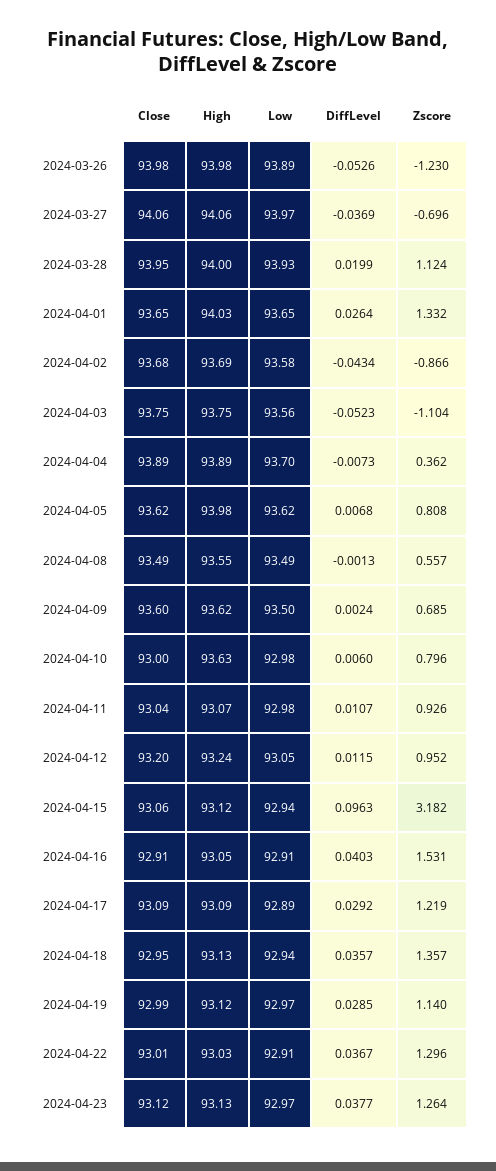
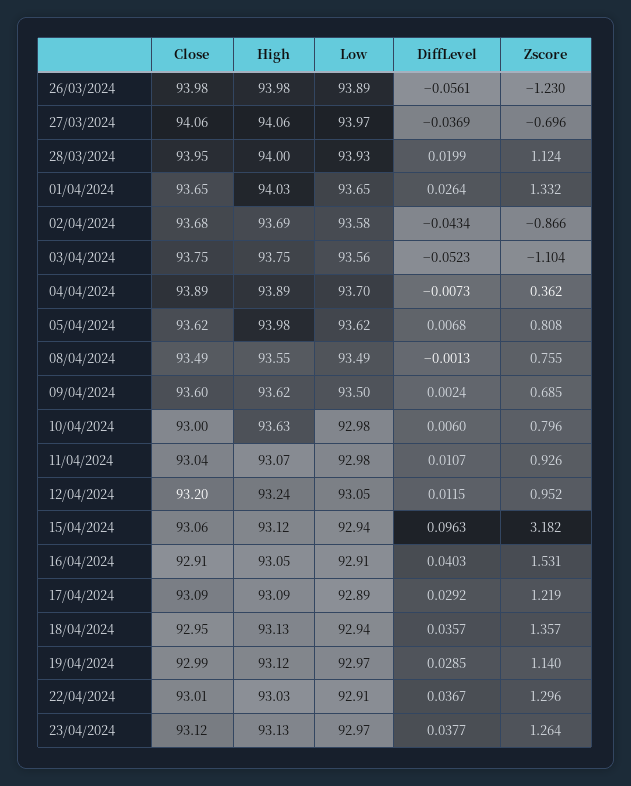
  {
    "Close": {
      "2024-03-26": 93.98,
      "2024-03-27": 94.06,
      "2024-03-28": 93.95,
      "2024-04-01": 93.65,
      "2024-04-02": 93.68,
      "2024-04-03": 93.75,
      "2024-04-04": 93.89,
      "2024-04-05": 93.62,
      "2024-04-08": 93.49,
      "2024-04-09": 93.6,
      "2024-04-10": 93,
      "2024-04-11": 93.04,
      "2024-04-12": 93.2,
      "2024-04-15": 93.06,
      "2024-04-16": 92.91,
      "2024-04-17": 93.09,
      "2024-04-18": 92.95,
      "2024-04-19": 92.99,
      "2024-04-22": 93.01,
      "2024-04-23": 93.12
    },
    "High": {
      "2024-03-26": 93.98,
      "2024-03-27": 94.06,
      "2024-03-28": 94,
      "2024-04-01": 94.03,
      "2024-04-02": 93.69,
      "2024-04-03": 93.75,
      "2024-04-04": 93.89,
      "2024-04-05": 93.98,
      "2024-04-08": 93.55,
      "2024-04-09": 93.62,
      "2024-04-10": 93.63,
      "2024-04-11": 93.07,
      "2024-04-12": 93.24,
      "2024-04-15": 93.12,
      "2024-04-16": 93.05,
      "2024-04-17": 93.09,
      "2024-04-18": 93.13,
      "2024-04-19": 93.12,
      "2024-04-22": 93.03,
      "2024-04-23": 93.13
    },
    "Low": {
      "2024-03-26": 93.89,
      "2024-03-27": 93.97,
      "2024-03-28": 93.93,
      "2024-04-01": 93.65,
      "2024-04-02": 93.58,
      "2024-04-03": 93.56,
      "2024-04-04": 93.7,
      "2024-04-05": 93.62,
      "2024-04-08": 93.49,
      "2024-04-09": 93.5,
      "2024-04-10": 92.98,
      "2024-04-11": 92.98,
      "2024-04-12": 93.05,
      "2024-04-15": 92.94,
      "2024-04-16": 92.91,
      "2024-04-17": 92.89,
      "2024-04-18": 92.94,
      "2024-04-19": 92.97,
      "2024-04-22": 92.91,
      "2024-04-23": 92.97
    },
    "DiffLevel": {
-     "2024-03-26": -0.0526,
+     "2024-03-26": -0.0561,
      "2024-03-27": -0.0369,
      "2024-03-28": 0.0199,
      "2024-04-01": 0.0264,
      "2024-04-02": -0.0434,
      "2024-04-03": -0.0523,
      "2024-04-04": -0.0073,
      "2024-04-05": 0.0068,
      "2024-04-08": -0.0013,
      "2024-04-09": 0.0024,
      "2024-04-10": 0.006,
      "2024-04-11": 0.0107,
      "2024-04-12": 0.0115,
      "2024-04-15": 0.0963,
      "2024-04-16": 0.0403,
      "2024-04-17": 0.0292,
      "2024-04-18": 0.0357,
      "2024-04-19": 0.0285,
      "2024-04-22": 0.0367,
      "2024-04-23": 0.0377
    },
    "Zscore": {
      "2024-03-26": -1.23,
      "2024-03-27": -0.696,
      "2024-03-28": 1.124,
      "2024-04-01": 1.332,
      "2024-04-02": -0.866,
      "2024-04-03": -1.104,
      "2024-04-04": 0.362,
      "2024-04-05": 0.808,
-     "2024-04-08": 0.557,
+     "2024-04-08": 0.755,
      "2024-04-09": 0.685,
      "2024-04-10": 0.796,
      "2024-04-11": 0.926,
      "2024-04-12": 0.952,
      "2024-04-15": 3.182,
      "2024-04-16": 1.531,
      "2024-04-17": 1.219,
      "2024-04-18": 1.357,
      "2024-04-19": 1.14,
      "2024-04-22": 1.296,
      "2024-04-23": 1.264
    }
  }

